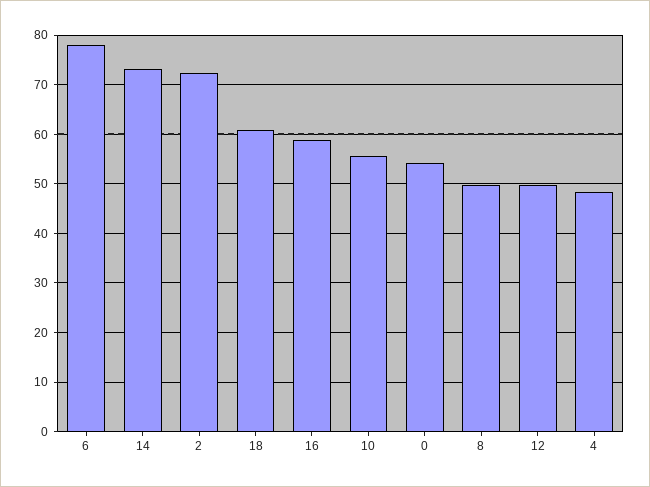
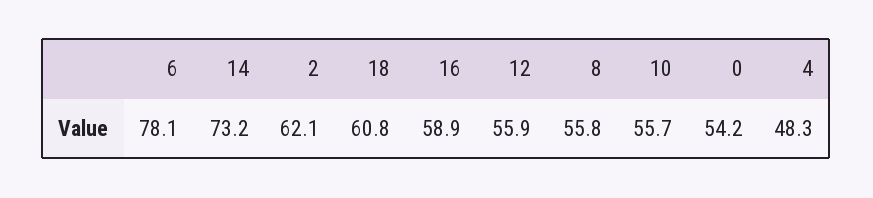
  {
    "6": 78.1,
    "14": 73.2,
-   "2": 72,
+   "2": 62.1,
    "18": 60.8,
    "16": 58.9,
    "10": 55.7,
    "0": 54.2,
-   "8": 50,
+   "8": 55.8,
-   "12": 50,
+   "12": 55.9,
    "4": 48.3
  }

